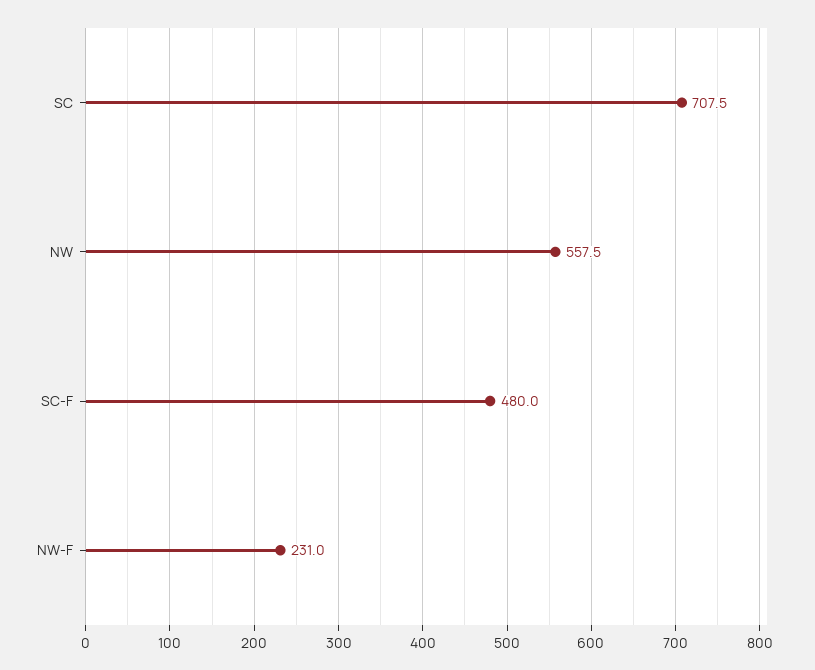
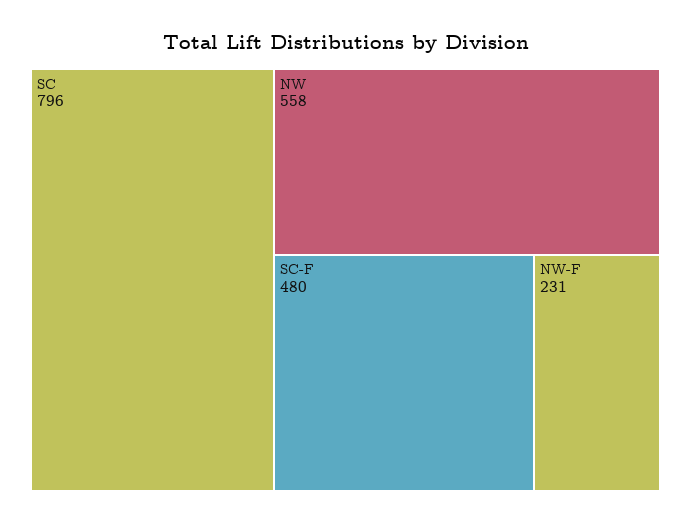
  {
-   "SC": 707.5,
+   "SC": 796,
    "NW": 557.5,
    "SC-F": 480,
    "NW-F": 231
  }

